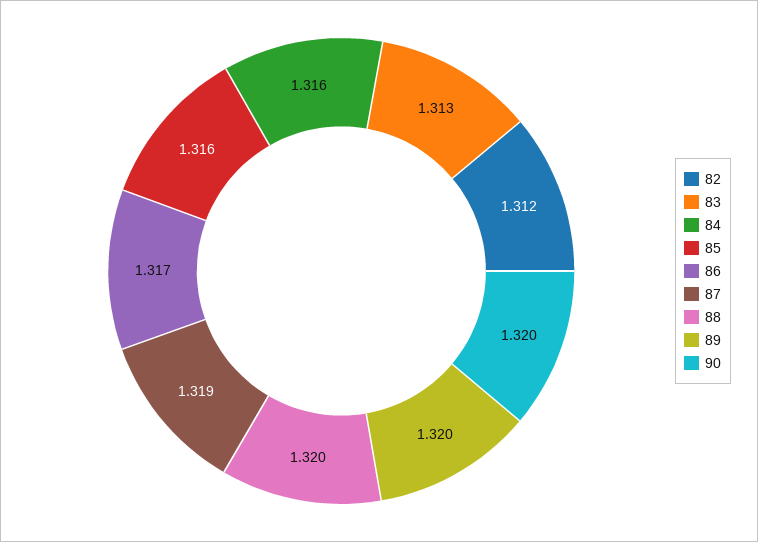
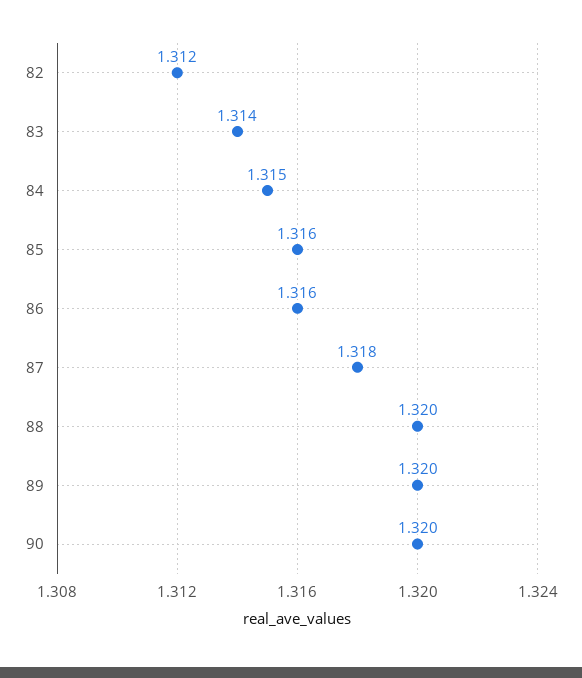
  {
    "82": 1.312,
-   "83": 1.313,
+   "83": 1.314,
-   "84": 1.316,
+   "84": 1.315,
    "85": 1.316,
-   "86": 1.317,
+   "86": 1.316,
-   "87": 1.319,
+   "87": 1.318,
    "88": 1.32,
    "89": 1.32,
    "90": 1.32
  }

